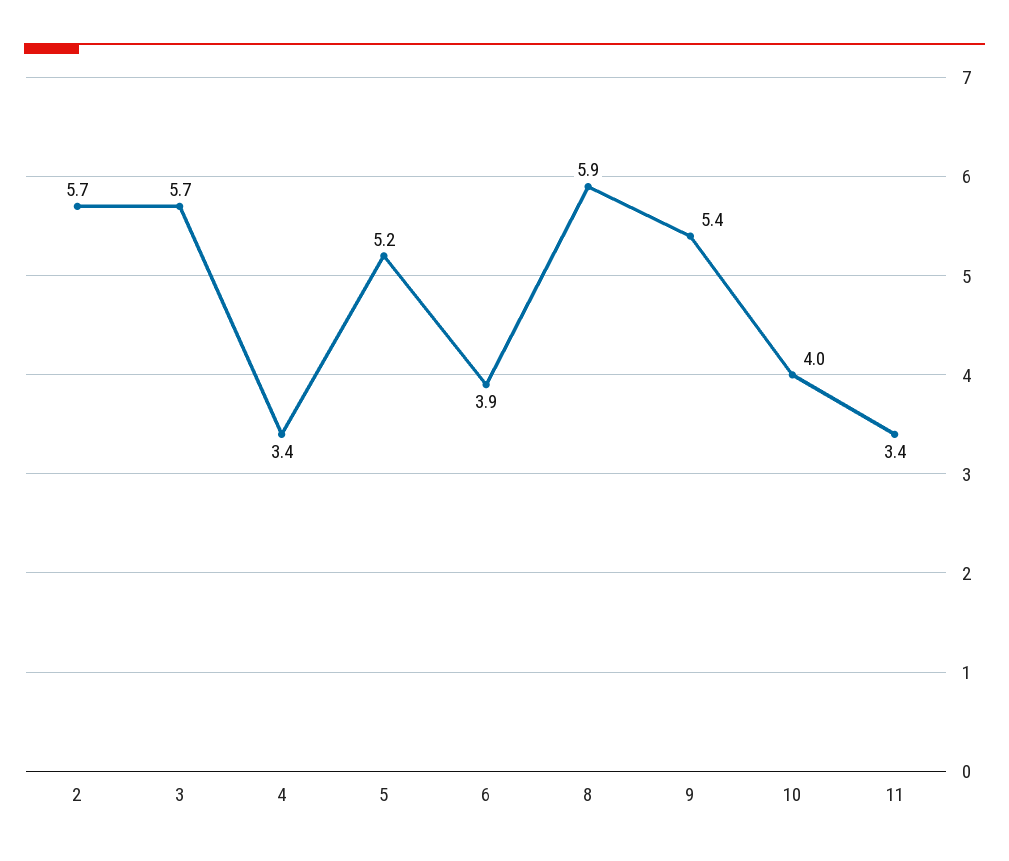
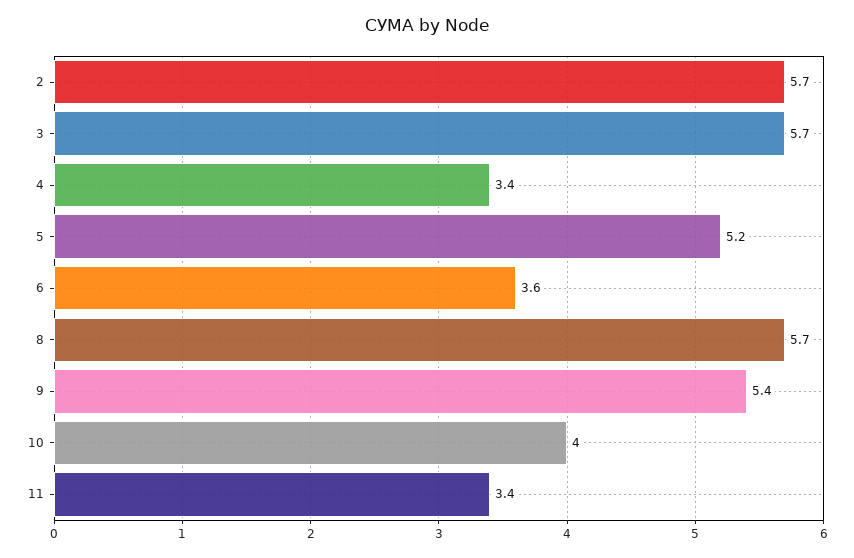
  {
    "2": 5.7,
    "3": 5.7,
    "4": 3.4,
    "5": 5.2,
-   "6": 3.9,
+   "6": 3.6,
-   "8": 5.9,
+   "8": 5.7,
    "9": 5.4,
    "10": 4,
    "11": 3.4
  }

